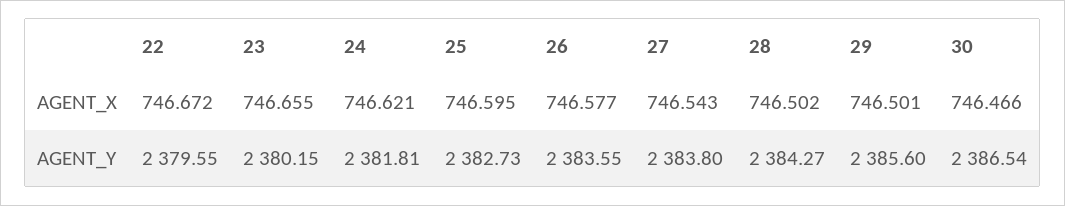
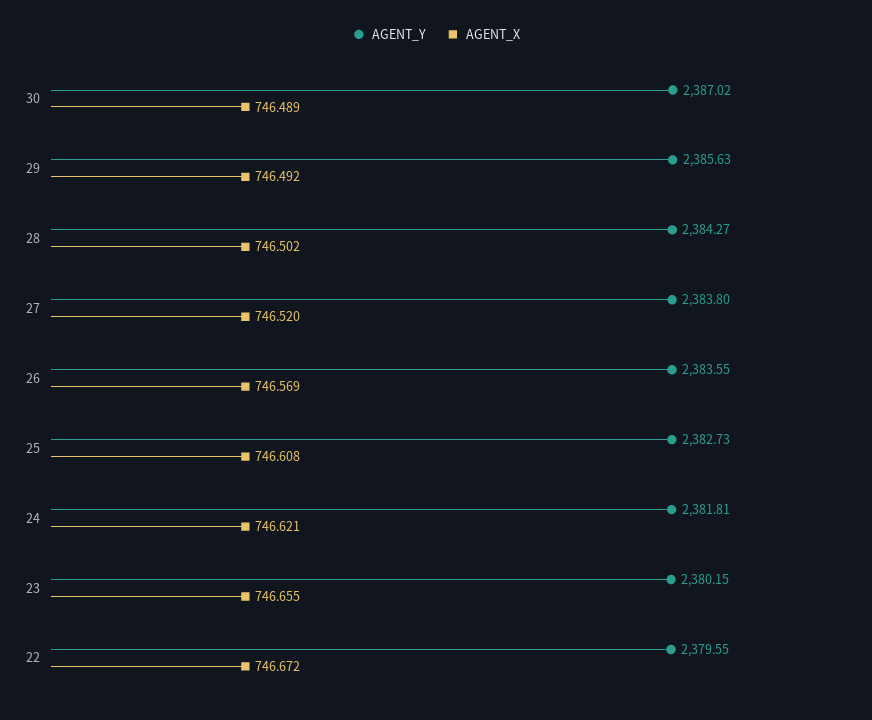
  {
    "AGENT_X": {
      "22": 746.672,
      "23": 746.655,
      "24": 746.621,
-     "25": 746.595,
+     "25": 746.608,
-     "26": 746.577,
+     "26": 746.569,
-     "27": 746.543,
+     "27": 746.52,
      "28": 746.502,
-     "29": 746.501,
+     "29": 746.492,
-     "30": 746.466
+     "30": 746.489
    },
    "AGENT_Y": {
      "22": 2379.55,
      "23": 2380.15,
      "24": 2381.81,
      "25": 2382.73,
      "26": 2383.55,
      "27": 2383.8,
      "28": 2384.27,
-     "29": 2385.6,
+     "29": 2385.63,
-     "30": 2386.54
+     "30": 2387.02
    }
  }

